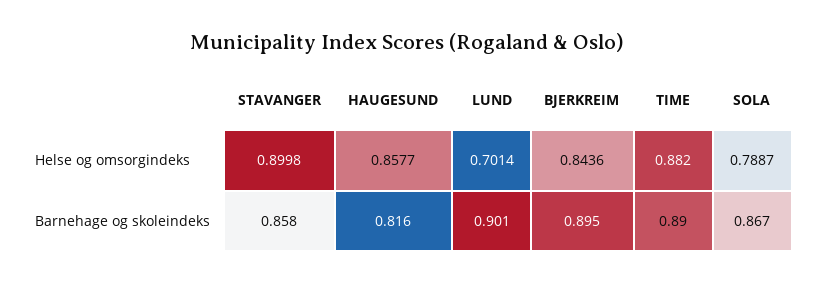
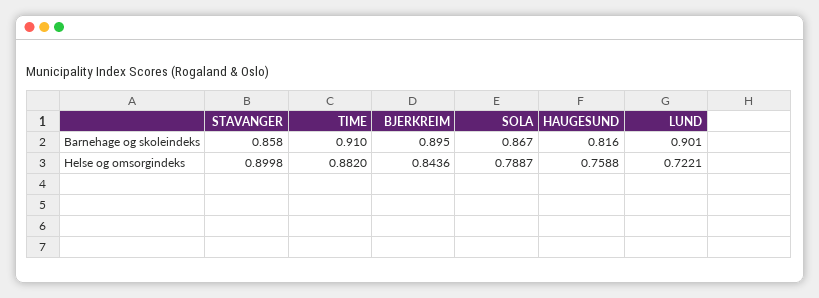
  {
    "STAVANGER": {
      "Helse og omsorgindeks": 0.8998,
      "Barnehage og skoleindeks": 0.858
    },
    "HAUGESUND": {
-     "Helse og omsorgindeks": 0.8577,
+     "Helse og omsorgindeks": 0.7588,
      "Barnehage og skoleindeks": 0.816
    },
    "LUND": {
-     "Helse og omsorgindeks": 0.7014,
+     "Helse og omsorgindeks": 0.7221,
      "Barnehage og skoleindeks": 0.901
    },
    "BJERKREIM": {
      "Helse og omsorgindeks": 0.8436,
      "Barnehage og skoleindeks": 0.895
    },
    "TIME": {
      "Helse og omsorgindeks": 0.882,
-     "Barnehage og skoleindeks": 0.89
+     "Barnehage og skoleindeks": 0.91
    },
    "SOLA": {
      "Helse og omsorgindeks": 0.7887,
      "Barnehage og skoleindeks": 0.867
    }
  }

